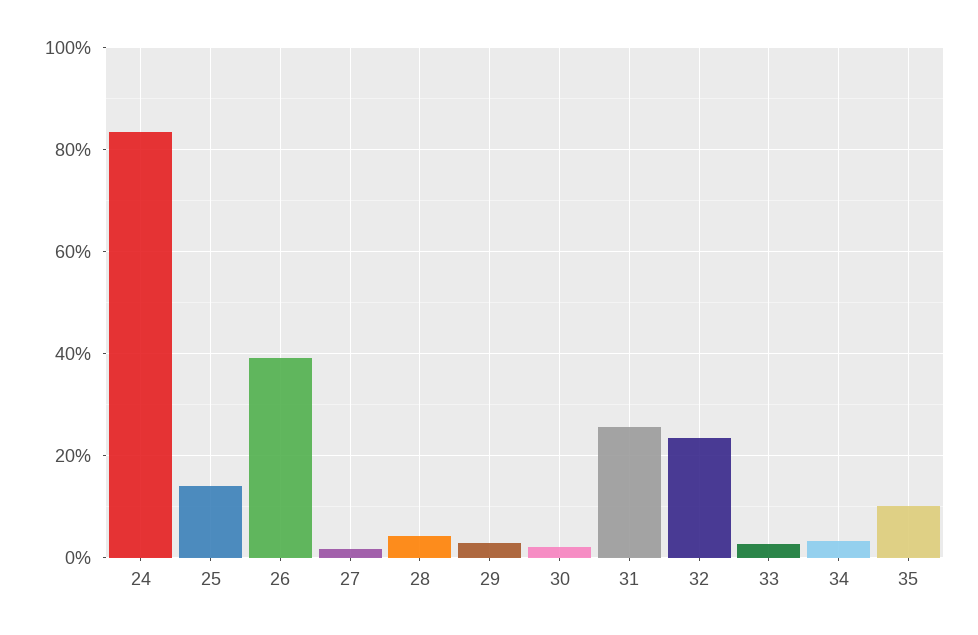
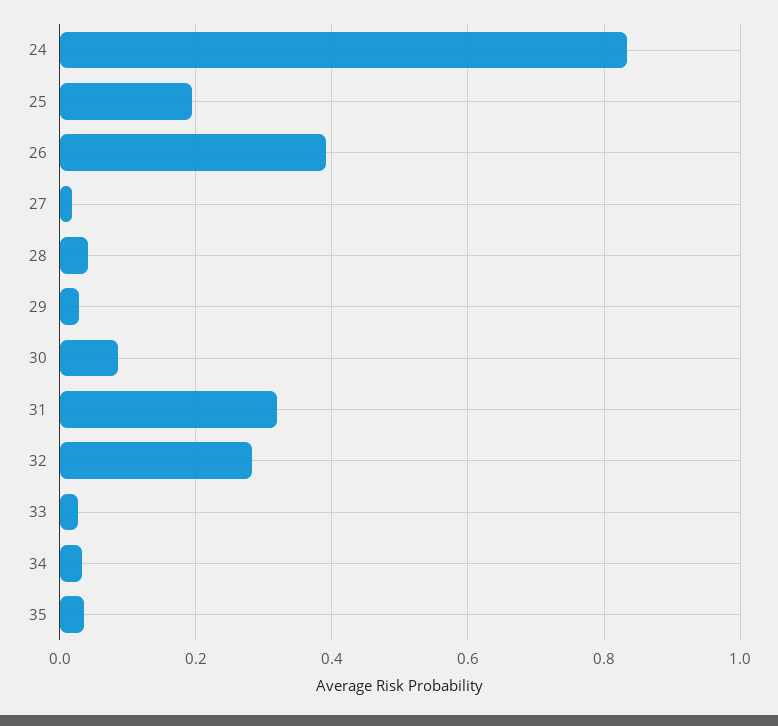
  {
    "24": 0.84,
-   "25": 0.14,
+   "25": 0.2,
    "26": 0.4,
    "27": 0.02,
    "28": 0.04,
    "29": 0.02,
-   "30": 0.02,
+   "30": 0.08,
-   "31": 0.26,
+   "31": 0.32,
-   "32": 0.24,
+   "32": 0.28,
    "33": 0.02,
    "34": 0.04,
-   "35": 0.1
+   "35": 0.04
  }

